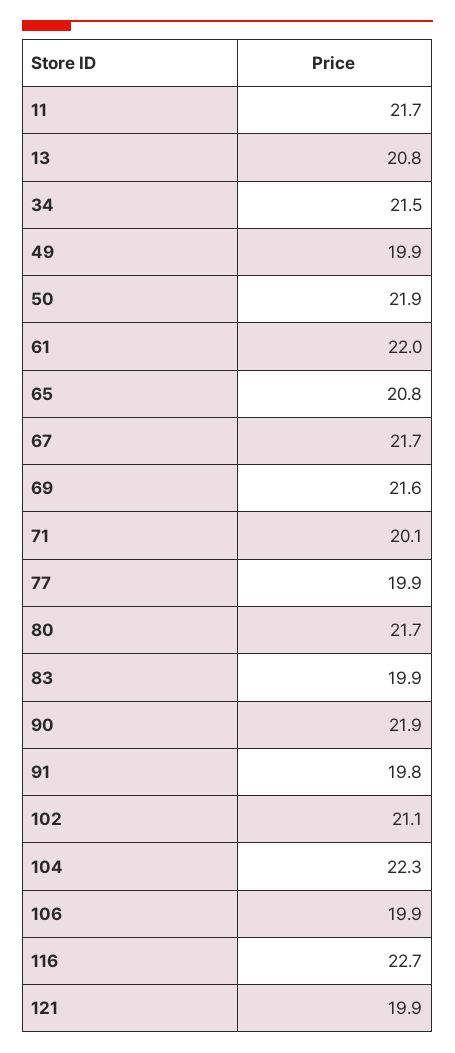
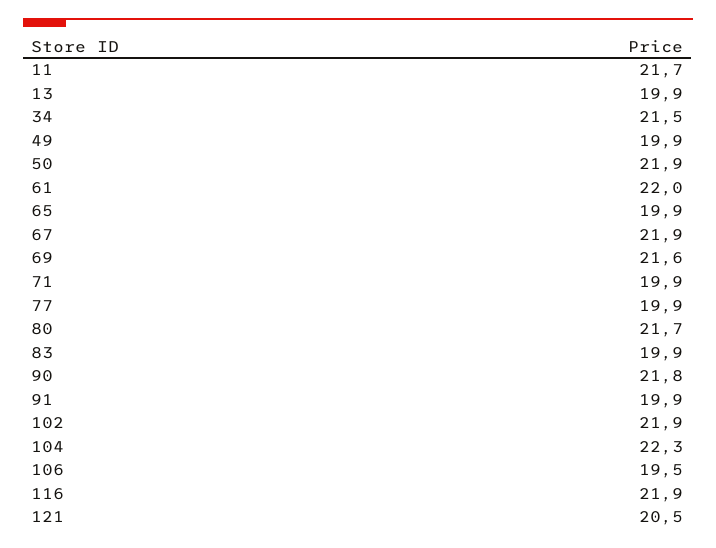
  {
    "11": 21.7,
-   "13": 20.8,
+   "13": 19.9,
    "34": 21.5,
    "49": 19.9,
    "50": 21.9,
    "61": 22,
-   "65": 20.8,
+   "65": 19.9,
-   "67": 21.7,
+   "67": 21.9,
    "69": 21.6,
-   "71": 20.1,
+   "71": 19.9,
    "77": 19.9,
    "80": 21.7,
    "83": 19.9,
-   "90": 21.9,
+   "90": 21.8,
-   "91": 19.8,
+   "91": 19.9,
-   "102": 21.1,
+   "102": 21.9,
    "104": 22.3,
-   "106": 19.9,
+   "106": 19.5,
-   "116": 22.7,
+   "116": 21.9,
-   "121": 19.9
+   "121": 20.5
  }

